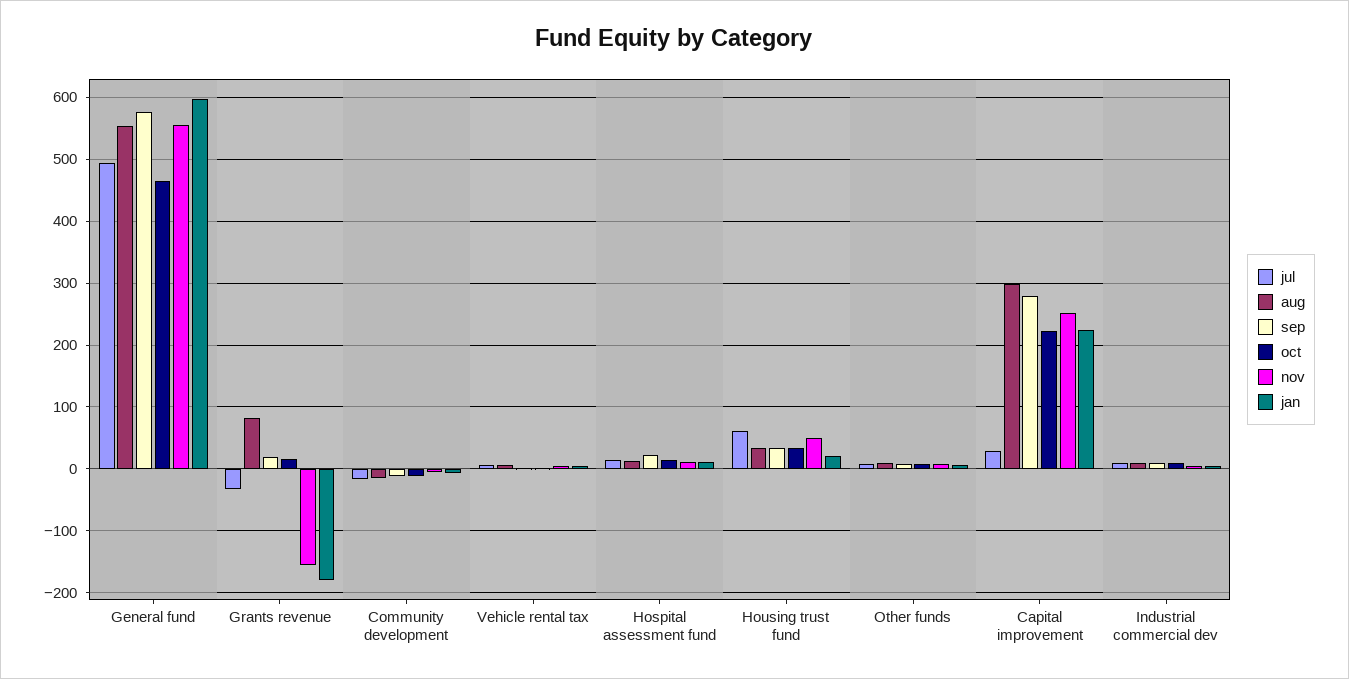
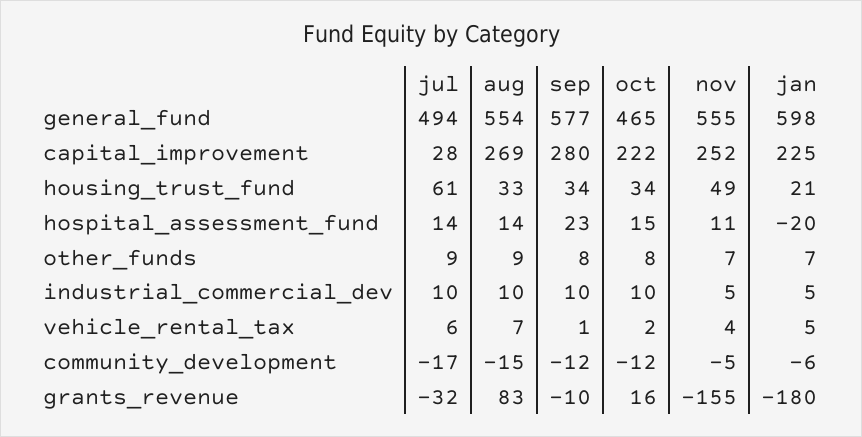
  {
    "jul": {
      "General fund": 494,
      "Grants revenue": -32,
      "Community development": -17,
      "Vehicle rental tax": 6,
      "Hospital assessment fund": 14,
      "Housing trust fund": 61,
      "Other funds": 9,
      "Capital improvement": 28,
      "Industrial commercial dev": 10
    },
    "aug": {
      "General fund": 554,
      "Grants revenue": 83,
      "Community development": -15,
      "Vehicle rental tax": 7,
      "Hospital assessment fund": 14,
      "Housing trust fund": 33,
      "Other funds": 9,
-     "Capital improvement": 300,
+     "Capital improvement": 269,
      "Industrial commercial dev": 10
    },
    "sep": {
      "General fund": 577,
-     "Grants revenue": 20,
+     "Grants revenue": -10,
      "Community development": -12,
      "Vehicle rental tax": 1,
      "Hospital assessment fund": 23,
      "Housing trust fund": 34,
      "Other funds": 8,
      "Capital improvement": 280,
      "Industrial commercial dev": 10
    },
    "oct": {
      "General fund": 465,
      "Grants revenue": 16,
      "Community development": -12,
      "Vehicle rental tax": 2,
      "Hospital assessment fund": 15,
      "Housing trust fund": 34,
      "Other funds": 8,
      "Capital improvement": 222,
      "Industrial commercial dev": 10
    },
    "nov": {
      "General fund": 555,
      "Grants revenue": -155,
      "Community development": -5,
      "Vehicle rental tax": 4,
      "Hospital assessment fund": 11,
      "Housing trust fund": 49,
      "Other funds": 7,
      "Capital improvement": 252,
      "Industrial commercial dev": 5
    },
    "jan": {
      "General fund": 598,
      "Grants revenue": -180,
      "Community development": -6,
      "Vehicle rental tax": 5,
-     "Hospital assessment fund": 10,
+     "Hospital assessment fund": -20,
      "Housing trust fund": 21,
      "Other funds": 7,
      "Capital improvement": 225,
      "Industrial commercial dev": 5
    }
  }

